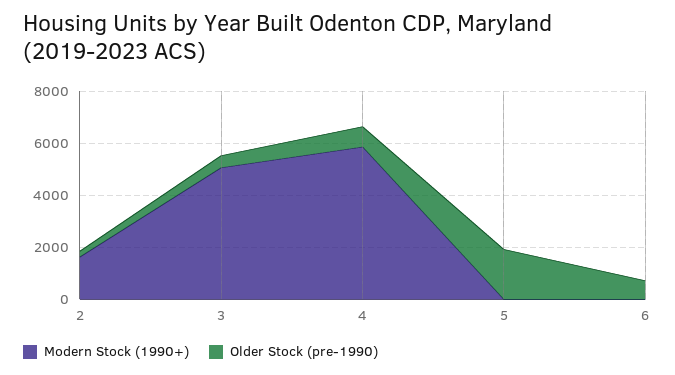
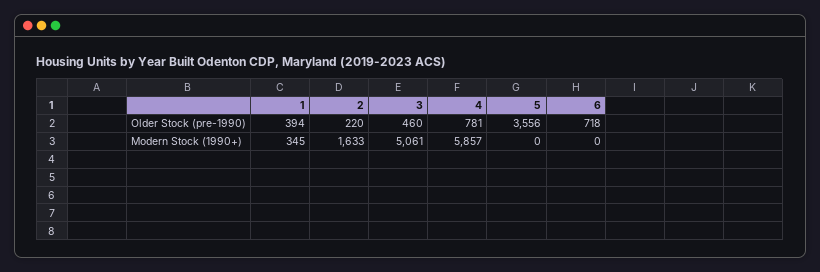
  {
    "Modern Stock (1990+)": {
      "2": 1633,
      "3": 5061,
      "4": 5857,
      "5": 0,
-     "6": 0
+     "6": 0,
+     "1": 345
    },
    "Older Stock (pre-1990)": {
      "2": 220,
      "3": 460,
      "4": 781,
-     "5": 2000,
+     "5": 3556,
-     "6": 718
+     "6": 718,
+     "1": 394
    }
  }

